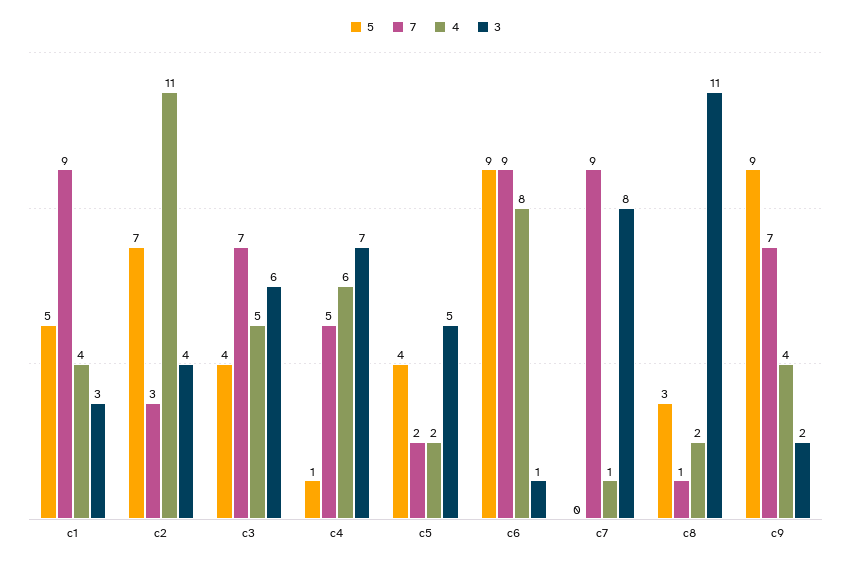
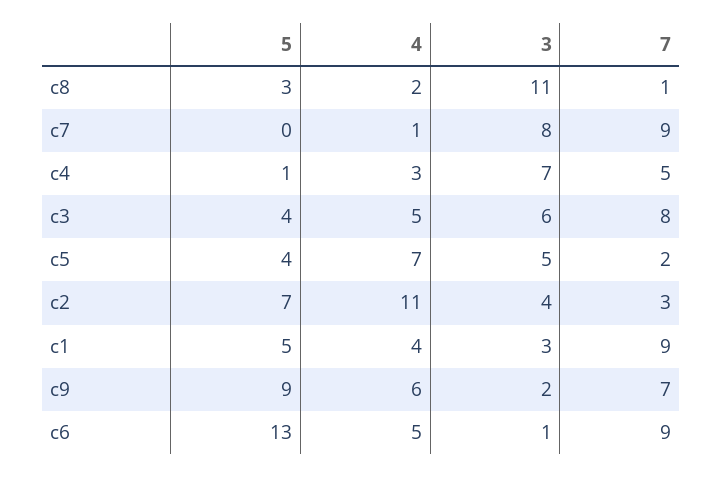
  {
    "5": {
      "c1": 5,
      "c2": 7,
      "c3": 4,
      "c4": 1,
      "c5": 4,
-     "c6": 9,
+     "c6": 13,
      "c7": 0,
      "c8": 3,
      "c9": 9
    },
    "7": {
      "c1": 9,
      "c2": 3,
-     "c3": 7,
+     "c3": 8,
      "c4": 5,
      "c5": 2,
      "c6": 9,
      "c7": 9,
      "c8": 1,
      "c9": 7
    },
    "4": {
      "c1": 4,
      "c2": 11,
      "c3": 5,
-     "c4": 6,
+     "c4": 3,
-     "c5": 2,
+     "c5": 7,
-     "c6": 8,
+     "c6": 5,
      "c7": 1,
      "c8": 2,
-     "c9": 4
+     "c9": 6
    },
    "3": {
      "c1": 3,
      "c2": 4,
      "c3": 6,
      "c4": 7,
      "c5": 5,
      "c6": 1,
      "c7": 8,
      "c8": 11,
      "c9": 2
    }
  }

